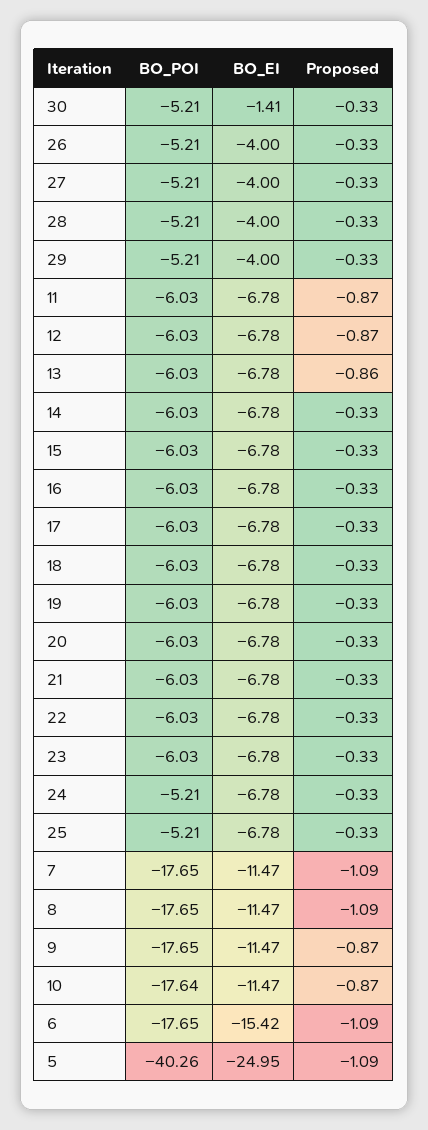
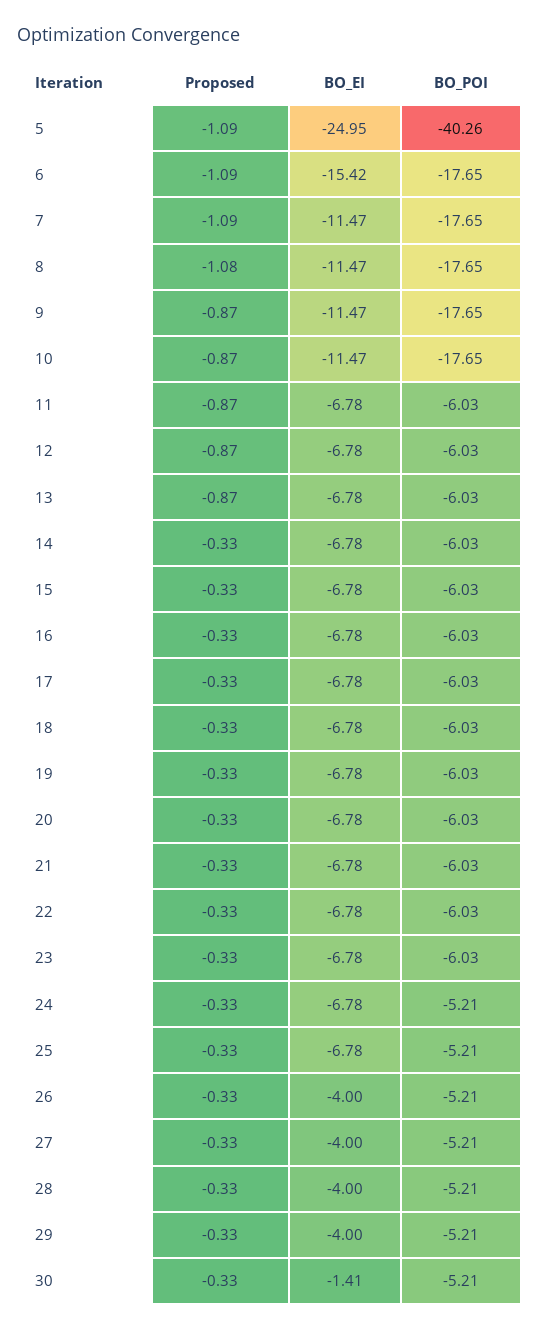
  {
    "BO_POI": {
      "30": -5.21,
      "26": -5.21,
      "27": -5.21,
      "28": -5.21,
      "29": -5.21,
      "11": -6.03,
      "12": -6.03,
      "13": -6.03,
      "14": -6.03,
      "15": -6.03,
      "16": -6.03,
      "17": -6.03,
      "18": -6.03,
      "19": -6.03,
      "20": -6.03,
      "21": -6.03,
      "22": -6.03,
      "23": -6.03,
      "24": -5.21,
      "25": -5.21,
      "7": -17.65,
      "8": -17.65,
      "9": -17.65,
-     "10": -17.64,
+     "10": -17.65,
      "6": -17.65,
      "5": -40.26
    },
    "BO_EI": {
      "30": -1.41,
      "26": -4,
      "27": -4,
      "28": -4,
      "29": -4,
      "11": -6.78,
      "12": -6.78,
      "13": -6.78,
      "14": -6.78,
      "15": -6.78,
      "16": -6.78,
      "17": -6.78,
      "18": -6.78,
      "19": -6.78,
      "20": -6.78,
      "21": -6.78,
      "22": -6.78,
      "23": -6.78,
      "24": -6.78,
      "25": -6.78,
      "7": -11.47,
      "8": -11.47,
      "9": -11.47,
      "10": -11.47,
      "6": -15.42,
      "5": -24.95
    },
    "Proposed": {
      "30": -0.33,
      "26": -0.33,
      "27": -0.33,
      "28": -0.33,
      "29": -0.33,
      "11": -0.87,
      "12": -0.87,
-     "13": -0.86,
+     "13": -0.87,
      "14": -0.33,
      "15": -0.33,
      "16": -0.33,
      "17": -0.33,
      "18": -0.33,
      "19": -0.33,
      "20": -0.33,
      "21": -0.33,
      "22": -0.33,
      "23": -0.33,
      "24": -0.33,
      "25": -0.33,
      "7": -1.09,
-     "8": -1.09,
+     "8": -1.08,
      "9": -0.87,
      "10": -0.87,
      "6": -1.09,
      "5": -1.09
    }
  }

